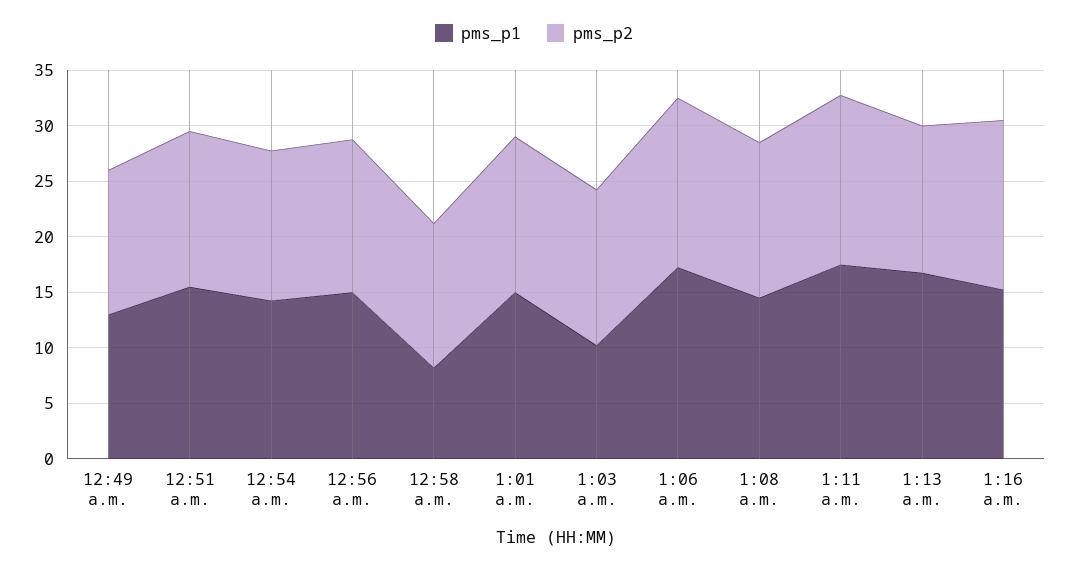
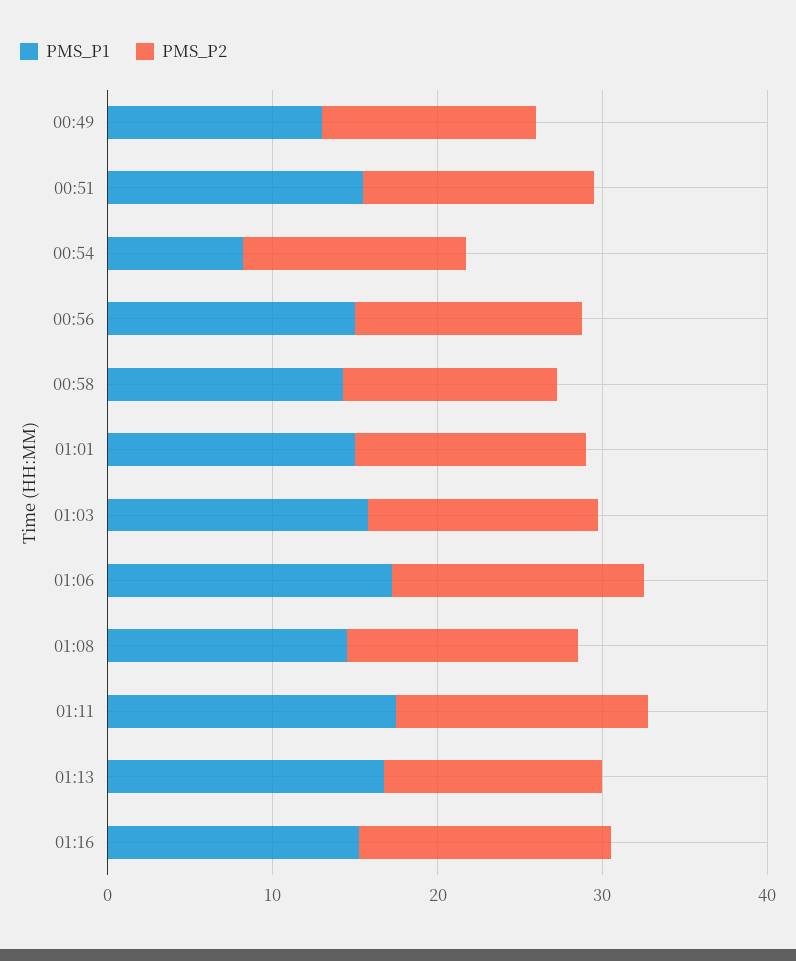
  {
    "pms_p1": {
      "12:49 a.m.": 13,
      "12:51 a.m.": 16,
-     "12:54 a.m.": 14,
+     "12:54 a.m.": 8,
      "12:56 a.m.": 15,
-     "12:58 a.m.": 8,
+     "12:58 a.m.": 14,
      "1:01 a.m.": 15,
-     "1:03 a.m.": 10,
+     "1:03 a.m.": 16,
      "1:06 a.m.": 17,
      "1:08 a.m.": 15,
      "1:11 a.m.": 18,
      "1:13 a.m.": 17,
      "1:16 a.m.": 15
    },
    "pms_p2": {
      "12:49 a.m.": 13,
      "12:51 a.m.": 14,
      "12:54 a.m.": 14,
      "12:56 a.m.": 14,
      "12:58 a.m.": 13,
      "1:01 a.m.": 14,
      "1:03 a.m.": 14,
      "1:06 a.m.": 15,
      "1:08 a.m.": 14,
      "1:11 a.m.": 15,
      "1:13 a.m.": 13,
      "1:16 a.m.": 15
    }
  }

